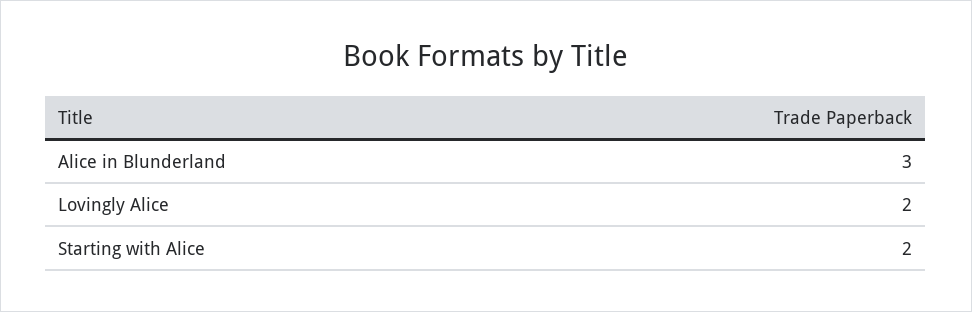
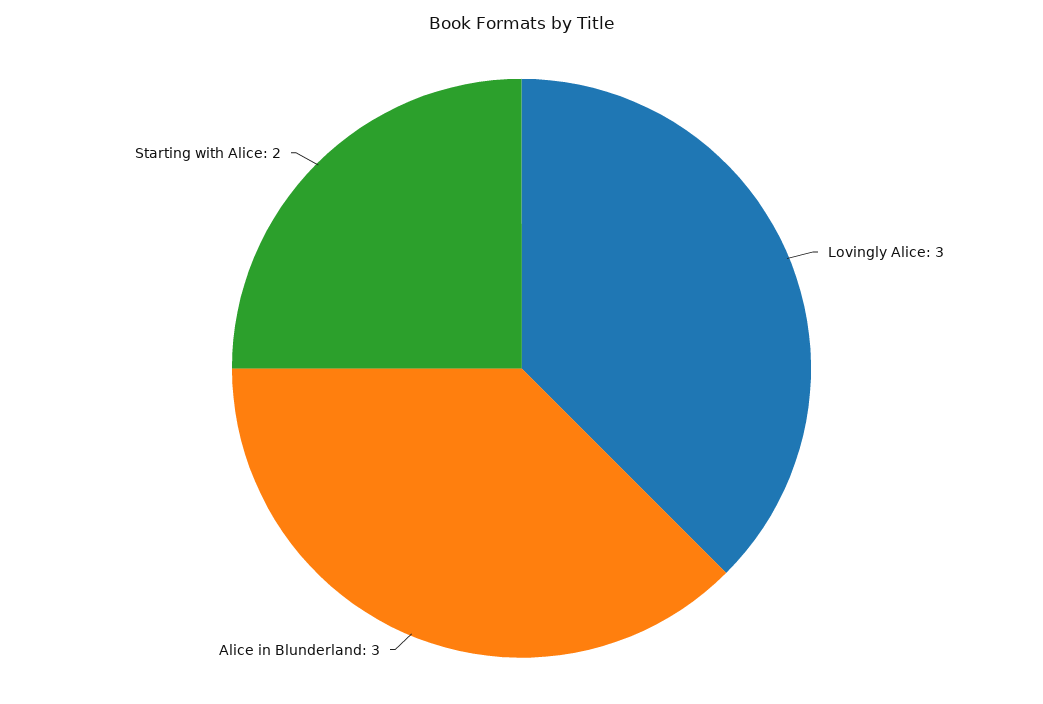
  {
    "Alice in Blunderland": 3,
-   "Lovingly Alice": 2,
+   "Lovingly Alice": 3,
    "Starting with Alice": 2
  }

